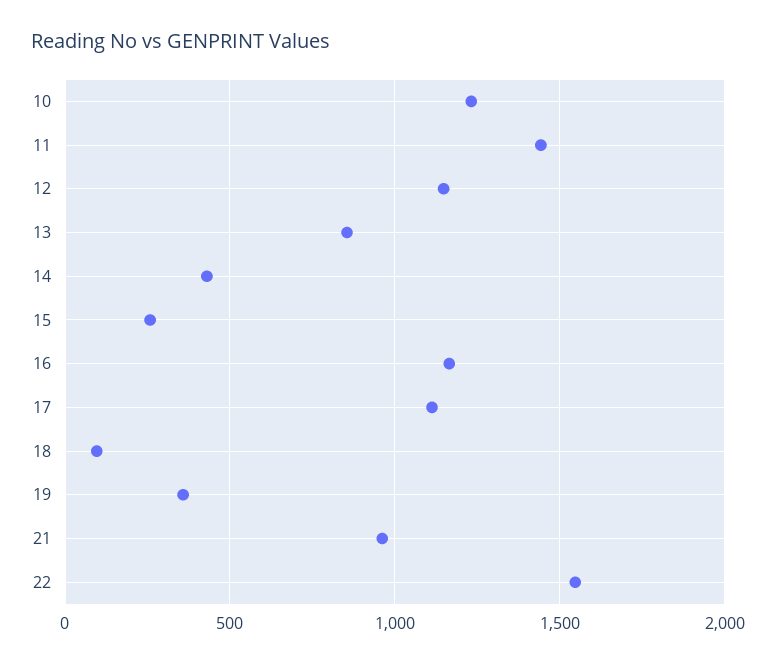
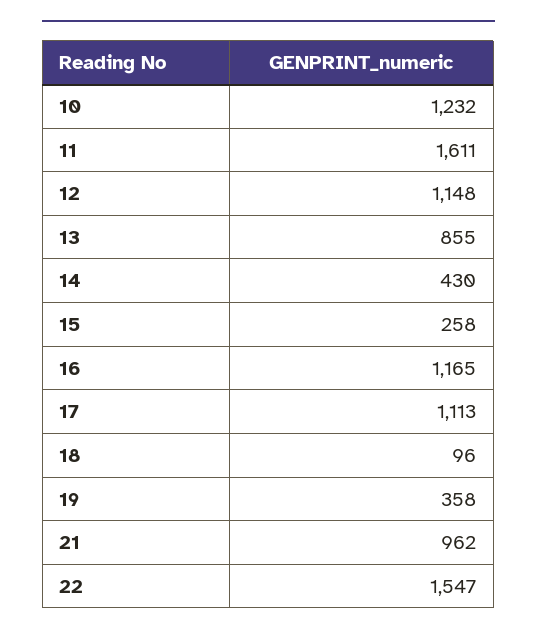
  {
    "10": 1232,
-   "11": 1450,
+   "11": 1611,
    "12": 1148,
    "13": 855,
    "14": 430,
    "15": 258,
    "16": 1165,
    "17": 1113,
    "18": 96,
    "19": 358,
    "21": 962,
    "22": 1547
  }

